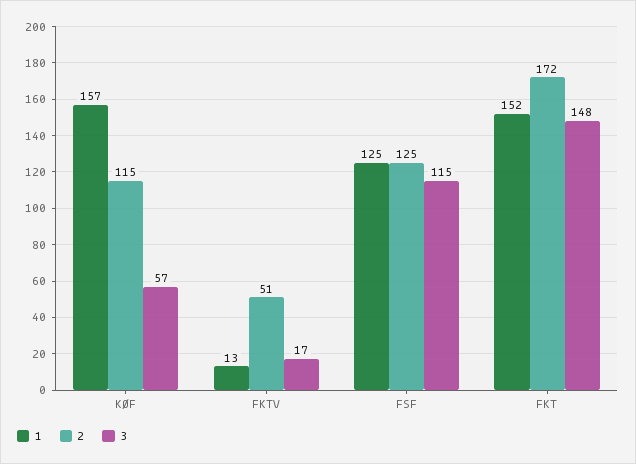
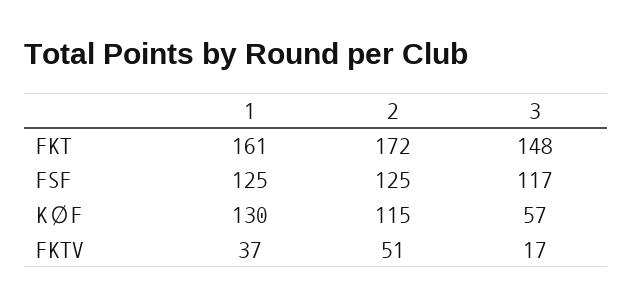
  {
    "1": {
-     "KØF": 157,
+     "KØF": 130,
-     "FKTV": 13,
+     "FKTV": 37,
      "FSF": 125,
-     "FKT": 152
+     "FKT": 161
    },
    "2": {
      "KØF": 115,
      "FKTV": 51,
      "FSF": 125,
      "FKT": 172
    },
    "3": {
      "KØF": 57,
      "FKTV": 17,
-     "FSF": 115,
+     "FSF": 117,
      "FKT": 148
    }
  }

